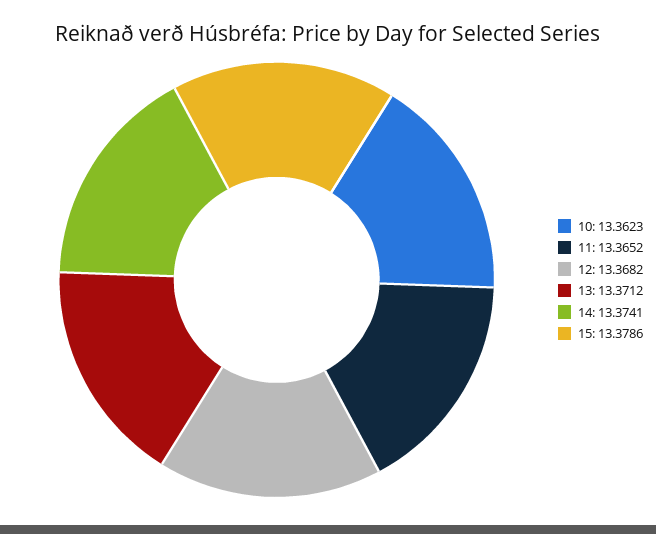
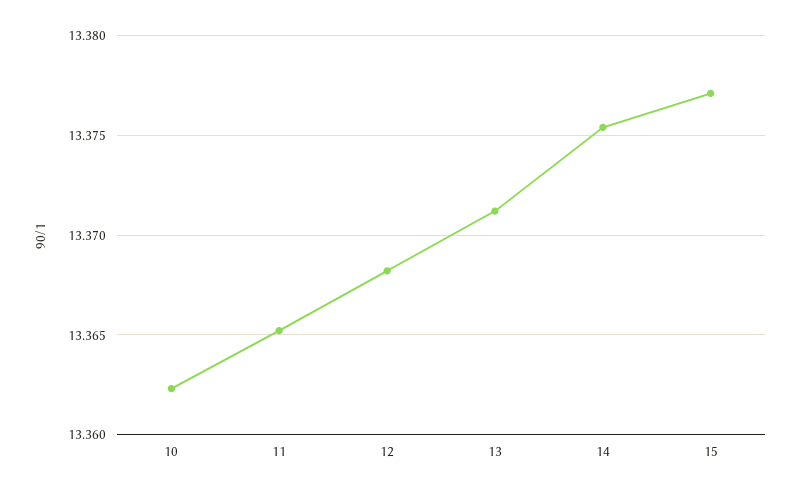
  {
    "10": 13.3623,
    "11": 13.3652,
    "12": 13.3682,
    "13": 13.3712,
-   "14": 13.3741,
+   "14": 13.3755,
-   "15": 13.3786
+   "15": 13.377
  }

